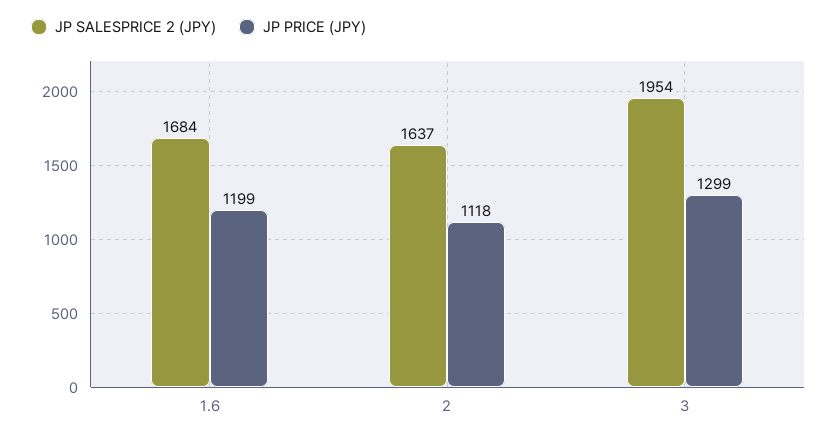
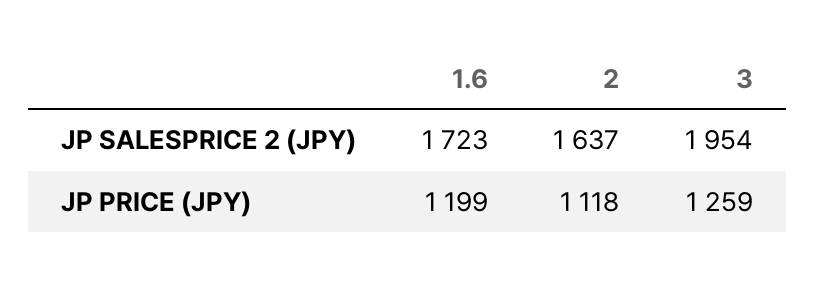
  {
    "JP SALESPRICE 2 (JPY)": {
-     "1.6": 1684,
+     "1.6": 1723,
      "2": 1637,
      "3": 1954
    },
    "JP PRICE (JPY)": {
      "1.6": 1199,
      "2": 1118,
-     "3": 1299
+     "3": 1259
    }
  }

